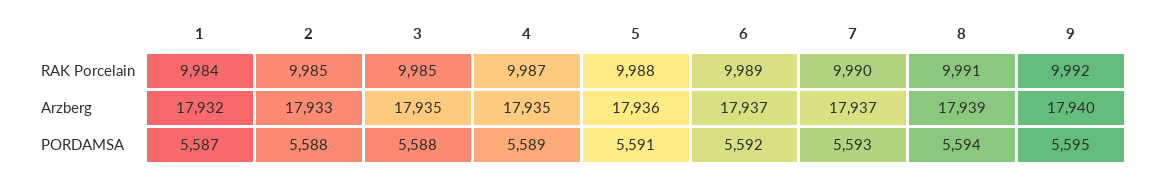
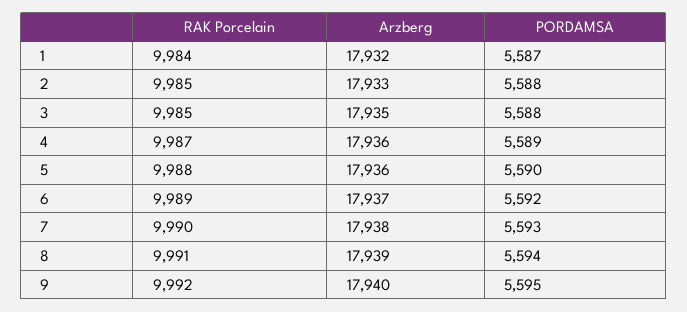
  {
    "1": {
      "RAK Porcelain": 9984,
      "Arzberg": 17932,
      "PORDAMSA": 5587
    },
    "2": {
      "RAK Porcelain": 9985,
      "Arzberg": 17933,
      "PORDAMSA": 5588
    },
    "3": {
      "RAK Porcelain": 9985,
      "Arzberg": 17935,
      "PORDAMSA": 5588
    },
    "4": {
      "RAK Porcelain": 9987,
-     "Arzberg": 17935,
+     "Arzberg": 17936,
      "PORDAMSA": 5589
    },
    "5": {
      "RAK Porcelain": 9988,
      "Arzberg": 17936,
-     "PORDAMSA": 5591
+     "PORDAMSA": 5590
    },
    "6": {
      "RAK Porcelain": 9989,
      "Arzberg": 17937,
      "PORDAMSA": 5592
    },
    "7": {
      "RAK Porcelain": 9990,
-     "Arzberg": 17937,
+     "Arzberg": 17938,
      "PORDAMSA": 5593
    },
    "8": {
      "RAK Porcelain": 9991,
      "Arzberg": 17939,
      "PORDAMSA": 5594
    },
    "9": {
      "RAK Porcelain": 9992,
      "Arzberg": 17940,
      "PORDAMSA": 5595
    }
  }

